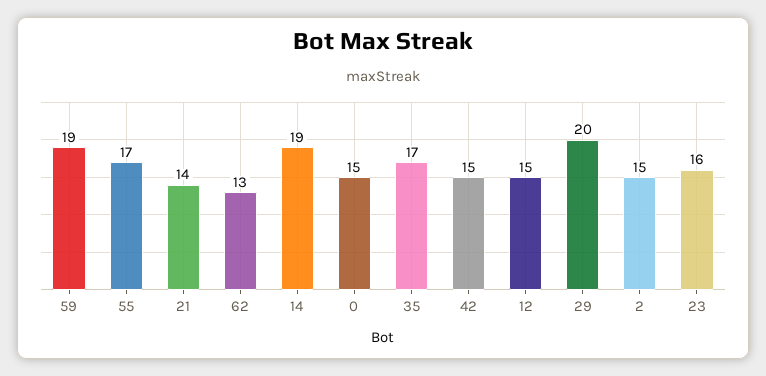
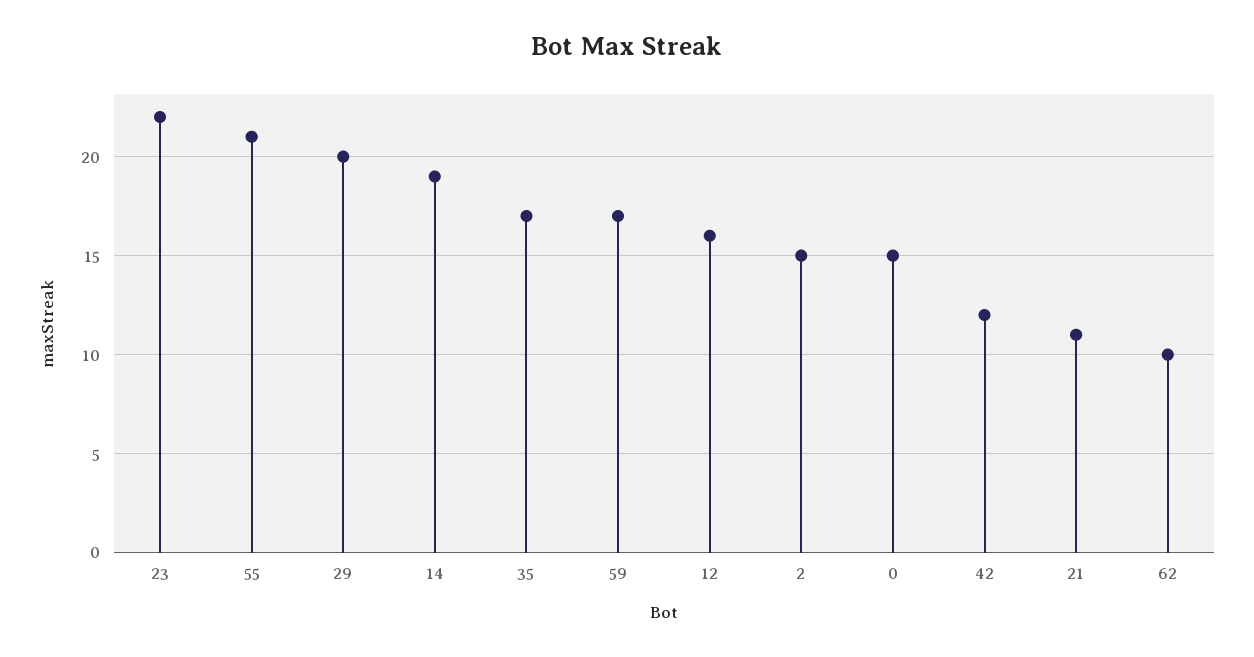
  {
-   "59": 19,
+   "59": 17,
-   "55": 17,
+   "55": 21,
-   "21": 14,
+   "21": 11,
-   "62": 13,
+   "62": 10,
    "14": 19,
    "0": 15,
    "35": 17,
-   "42": 15,
+   "42": 12,
-   "12": 15,
+   "12": 16,
    "29": 20,
    "2": 15,
-   "23": 16
+   "23": 22
  }

